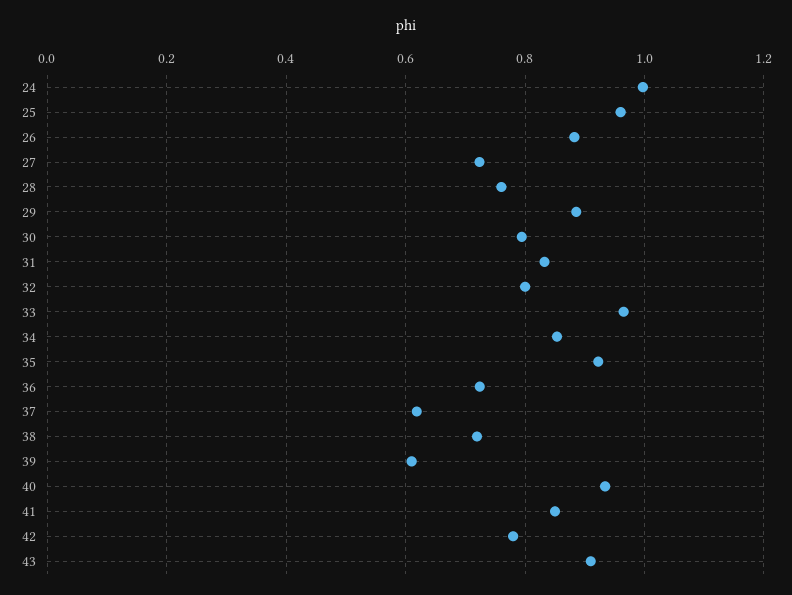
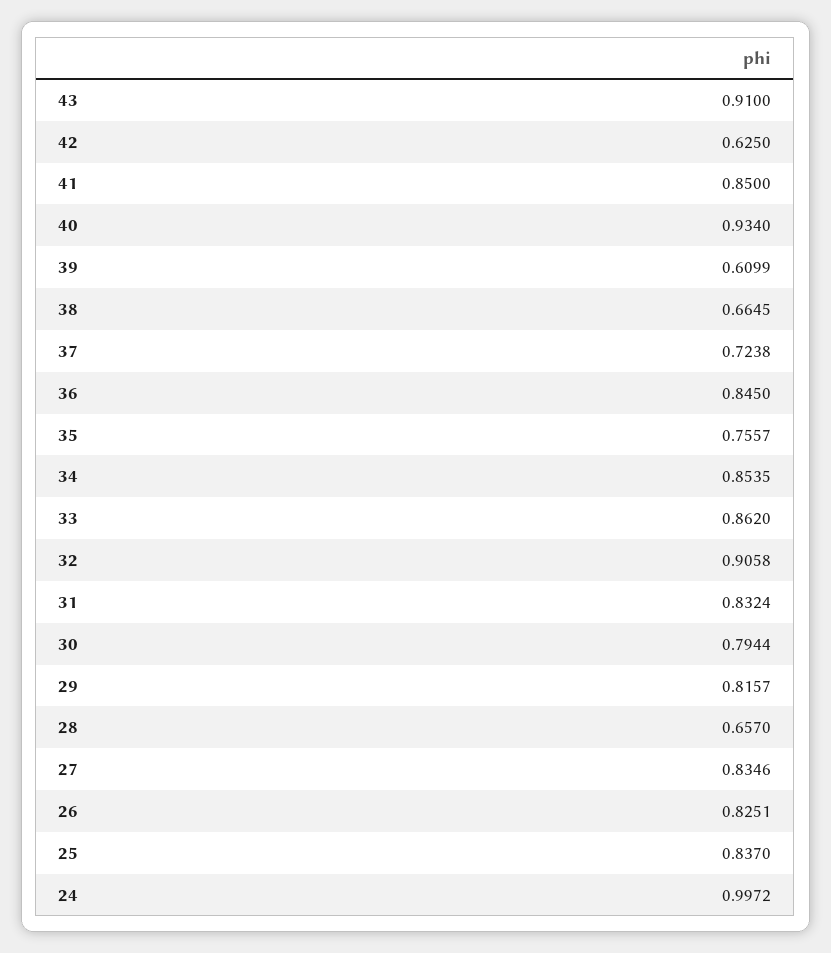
  {
    "24": 0.9972,
-   "25": 0.96,
+   "25": 0.837,
-   "26": 0.88,
+   "26": 0.8251,
-   "27": 0.72,
+   "27": 0.8346,
-   "28": 0.76,
+   "28": 0.657,
-   "29": 0.88,
+   "29": 0.8157,
    "30": 0.7944,
    "31": 0.8324,
-   "32": 0.8,
+   "32": 0.9058,
-   "33": 0.96,
+   "33": 0.862,
    "34": 0.8535,
-   "35": 0.92,
+   "35": 0.7557,
-   "36": 0.72,
+   "36": 0.845,
-   "37": 0.62,
+   "37": 0.7238,
-   "38": 0.72,
+   "38": 0.6645,
    "39": 0.6099,
    "40": 0.934,
    "41": 0.85,
-   "42": 0.78,
+   "42": 0.625,
    "43": 0.91
  }

